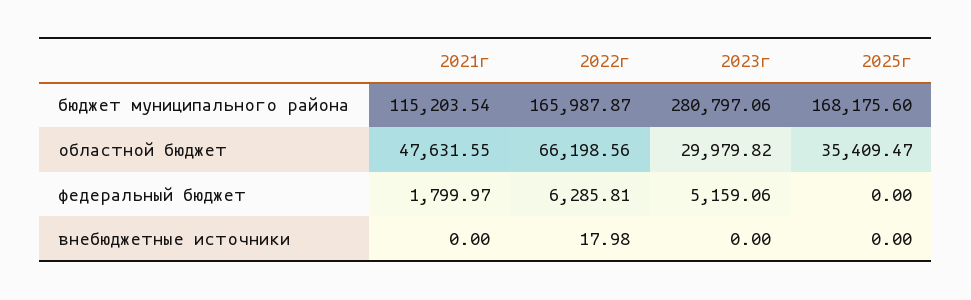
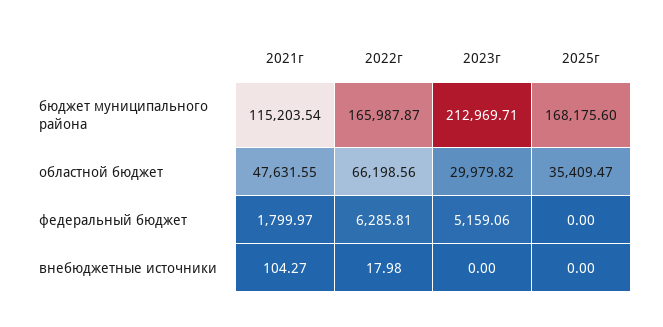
  {
    "2021г": {
      "бюджет муниципального района": 115203.54,
      "областной бюджет": 47631.55,
      "федеральный бюджет": 1799.97,
-     "внебюджетные источники": 0
+     "внебюджетные источники": 104.27
    },
    "2022г": {
      "бюджет муниципального района": 165987.87,
      "областной бюджет": 66198.56,
      "федеральный бюджет": 6285.81,
      "внебюджетные источники": 17.98
    },
    "2023г": {
-     "бюджет муниципального района": 280797.06,
+     "бюджет муниципального района": 212969.71,
      "областной бюджет": 29979.82,
      "федеральный бюджет": 5159.06,
      "внебюджетные источники": 0
    },
    "2025г": {
      "бюджет муниципального района": 168175.6,
      "областной бюджет": 35409.47,
      "федеральный бюджет": 0,
      "внебюджетные источники": 0
    }
  }

